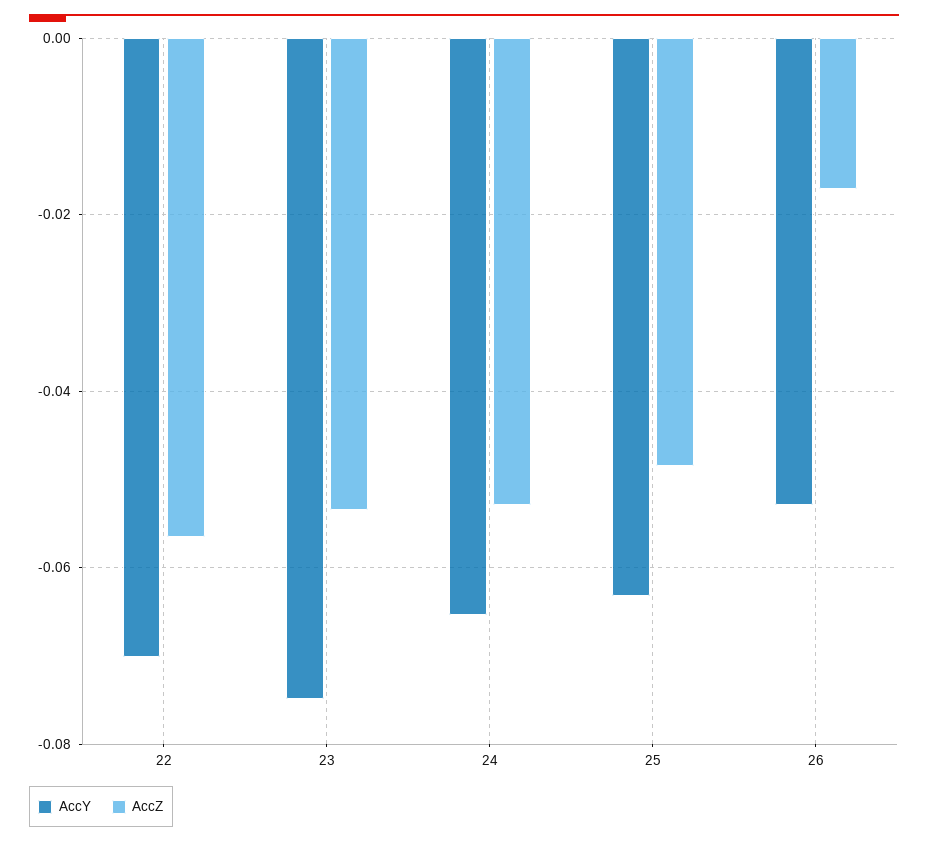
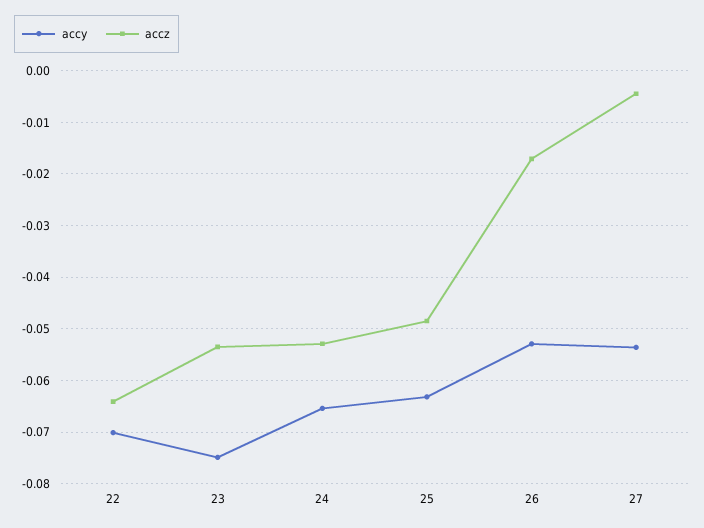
  {
    "AccY": {
      "22": -0.07,
      "23": -0.074,
      "24": -0.066,
      "25": -0.064,
-     "26": -0.052
+     "26": -0.052,
+     "27": -0.054
    },
    "AccZ": {
-     "22": -0.056,
+     "22": -0.064,
      "23": -0.054,
      "24": -0.052,
      "25": -0.048,
-     "26": -0.018
+     "26": -0.018,
+     "27": -0.004
    }
  }

